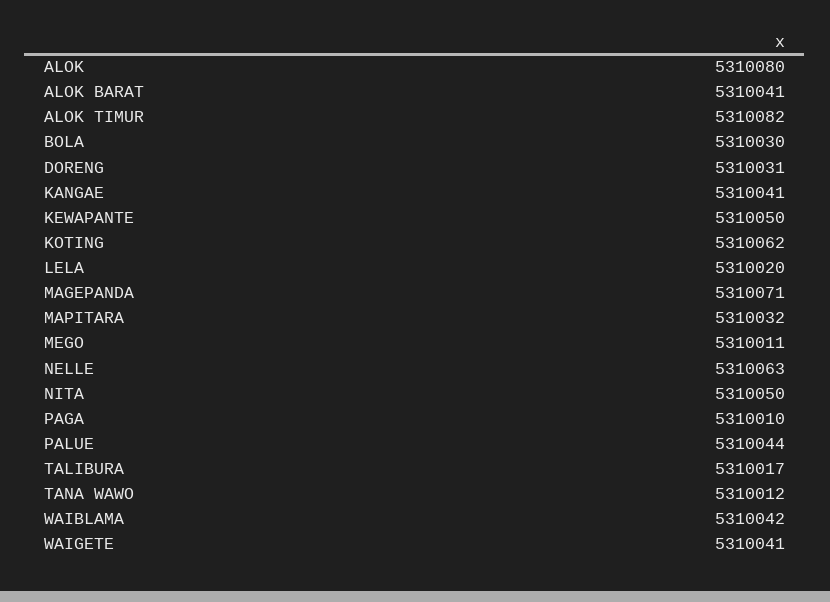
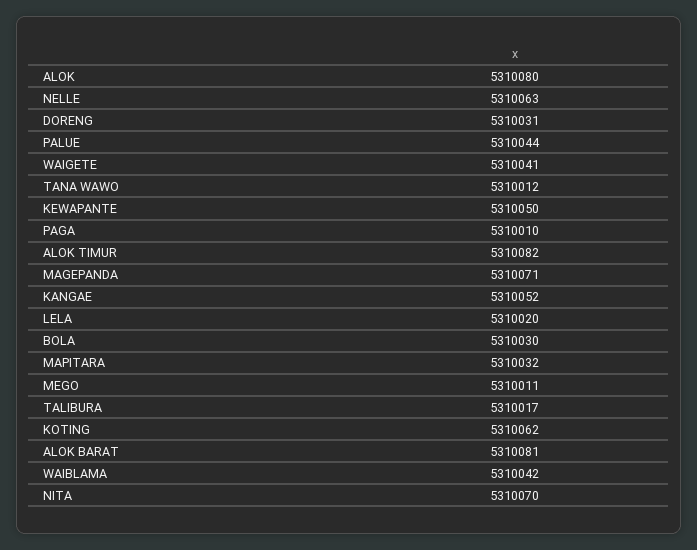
  {
    "ALOK": 5310080,
-   "ALOK BARAT": 5310041,
+   "ALOK BARAT": 5310081,
    "ALOK TIMUR": 5310082,
    "BOLA": 5310030,
    "DORENG": 5310031,
-   "KANGAE": 5310041,
+   "KANGAE": 5310052,
    "KEWAPANTE": 5310050,
    "KOTING": 5310062,
    "LELA": 5310020,
    "MAGEPANDA": 5310071,
    "MAPITARA": 5310032,
    "MEGO": 5310011,
    "NELLE": 5310063,
-   "NITA": 5310050,
+   "NITA": 5310070,
    "PAGA": 5310010,
    "PALUE": 5310044,
    "TALIBURA": 5310017,
    "TANA WAWO": 5310012,
    "WAIBLAMA": 5310042,
    "WAIGETE": 5310041
  }

